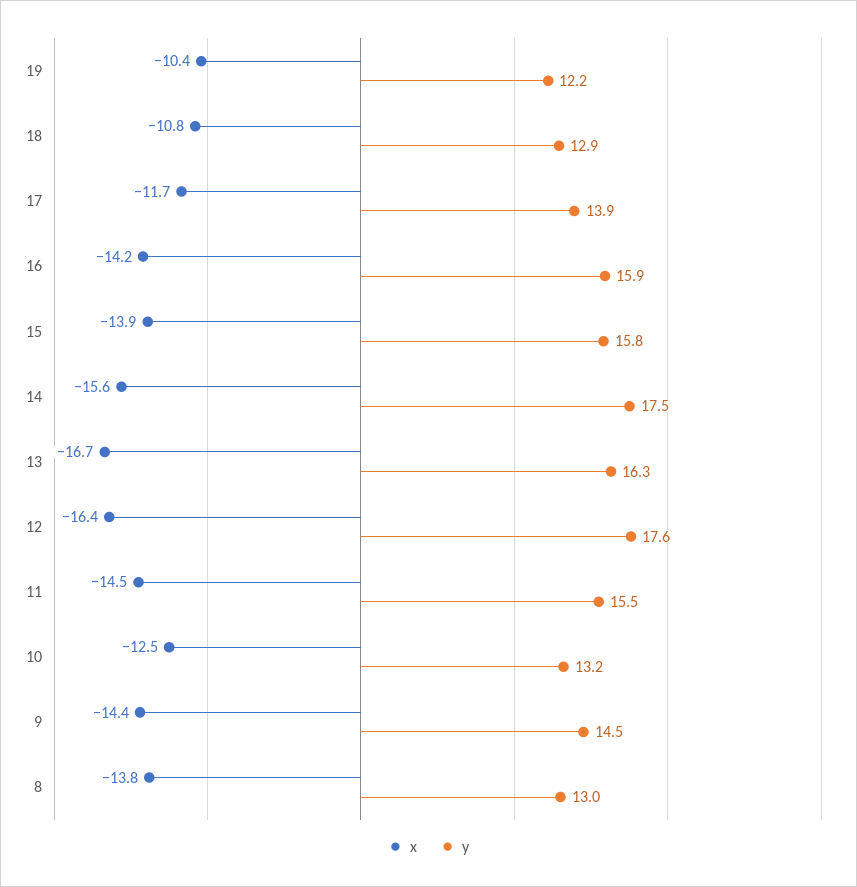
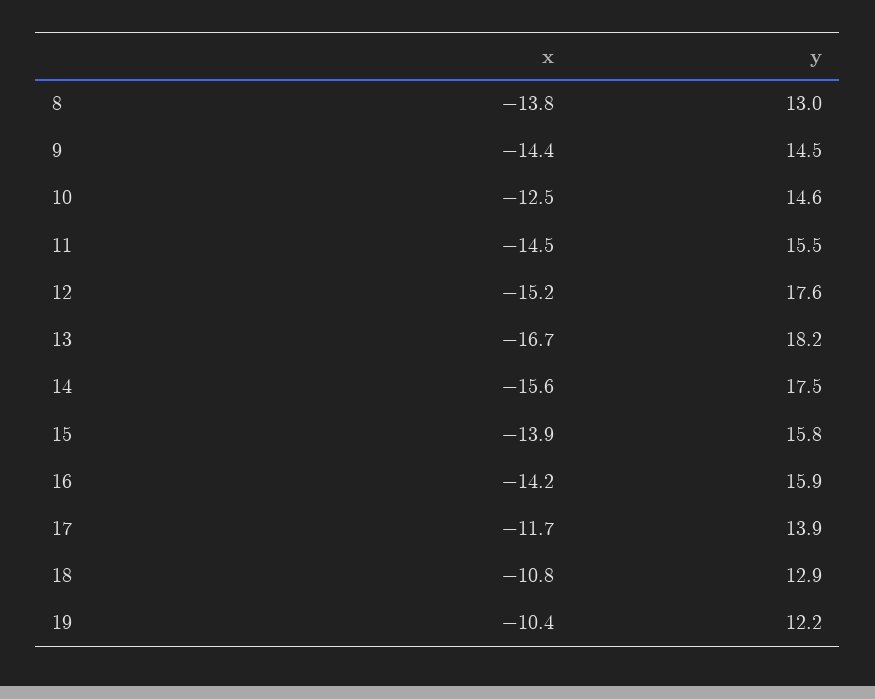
  {
    "x": {
      "19": -10.4,
      "18": -10.8,
      "17": -11.7,
      "16": -14.2,
      "15": -13.9,
      "14": -15.6,
      "13": -16.7,
-     "12": -16.4,
+     "12": -15.2,
      "11": -14.5,
      "10": -12.5,
      "9": -14.4,
      "8": -13.8
    },
    "y": {
      "19": 12.2,
      "18": 12.9,
      "17": 13.9,
      "16": 15.9,
      "15": 15.8,
      "14": 17.5,
-     "13": 16.3,
+     "13": 18.2,
      "12": 17.6,
      "11": 15.5,
-     "10": 13.2,
+     "10": 14.6,
      "9": 14.5,
      "8": 13
    }
  }

